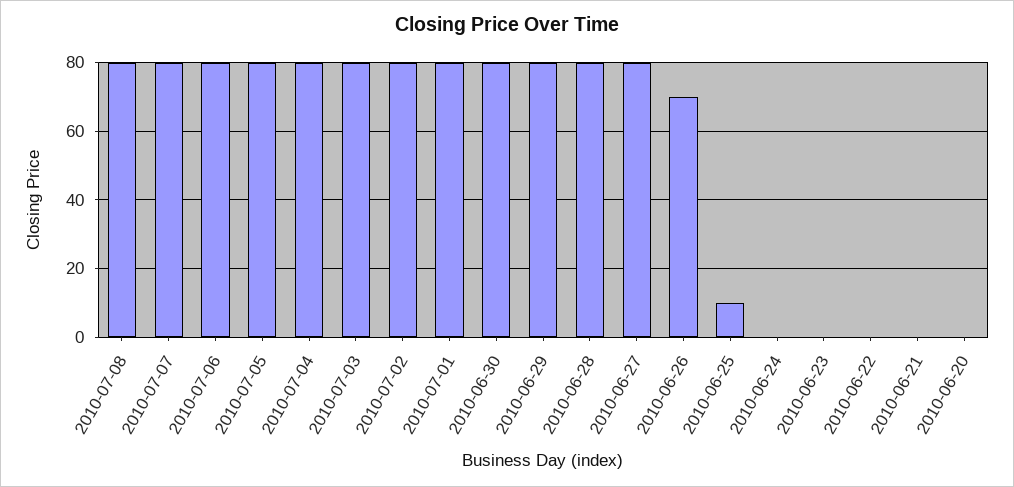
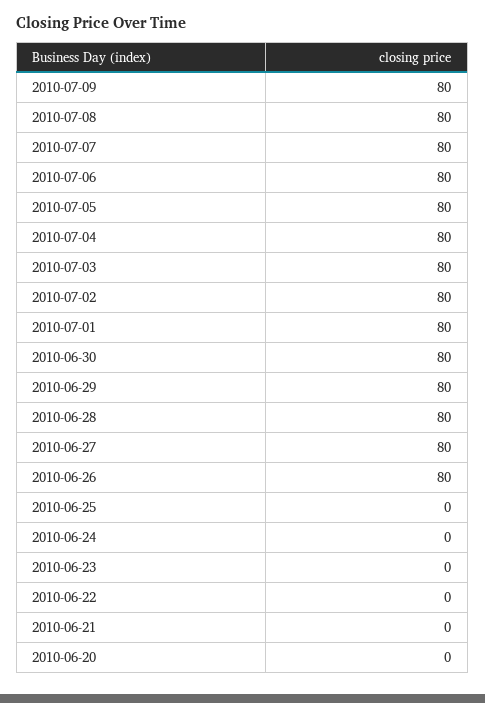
  {
    "2010-07-08": 80,
    "2010-07-07": 80,
    "2010-07-06": 80,
    "2010-07-05": 80,
    "2010-07-04": 80,
    "2010-07-03": 80,
    "2010-07-02": 80,
    "2010-07-01": 80,
    "2010-06-30": 80,
    "2010-06-29": 80,
    "2010-06-28": 80,
    "2010-06-27": 80,
-   "2010-06-26": 70,
+   "2010-06-26": 80,
-   "2010-06-25": 10,
+   "2010-06-25": 0,
    "2010-06-24": 0,
    "2010-06-23": 0,
    "2010-06-22": 0,
    "2010-06-21": 0,
-   "2010-06-20": 0
+   "2010-06-20": 0,
+   "2010-07-09": 80
  }

